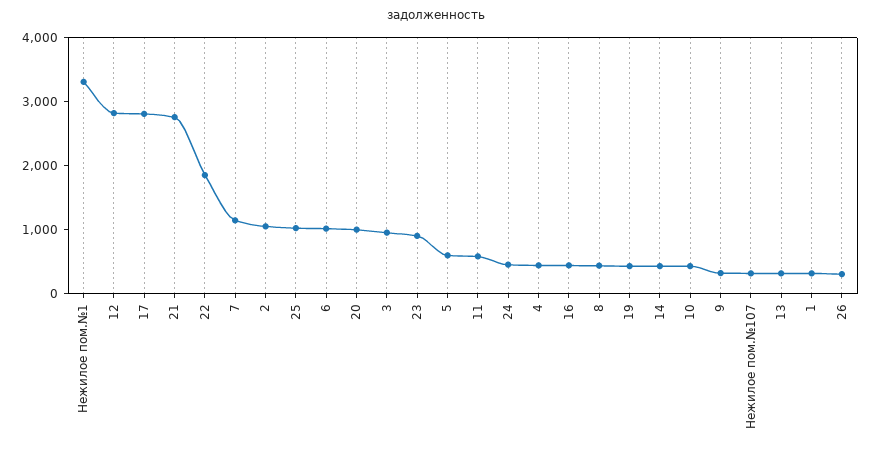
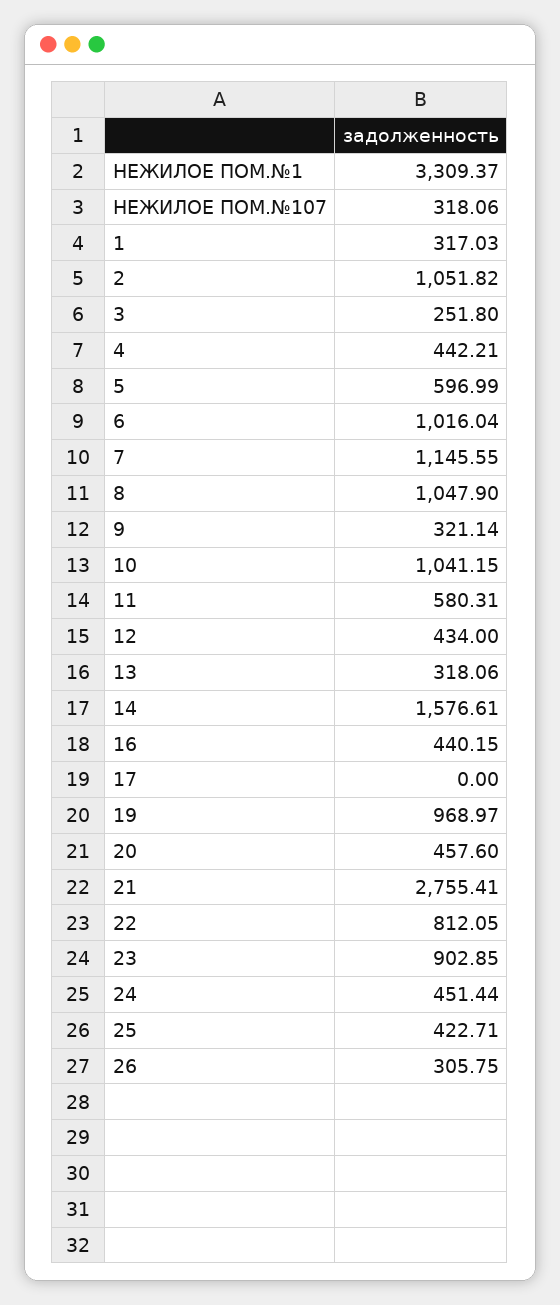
  {
    "Нежилое пом.№1": 3309.37,
-   "12": 2800,
+   "12": 434,
-   "17": 2800,
+   "17": 0,
    "21": 2755.41,
-   "22": 1800,
+   "22": 812.05,
    "7": 1145.55,
    "2": 1051.82,
-   "25": 1000,
+   "25": 422.71,
    "6": 1016.04,
-   "20": 1000,
+   "20": 457.6,
-   "3": 1000,
+   "3": 251.8,
    "23": 902.85,
    "5": 596.99,
    "11": 580.31,
    "24": 451.44,
    "4": 442.21,
    "16": 440.15,
-   "8": 400,
+   "8": 1047.9,
-   "19": 400,
+   "19": 968.97,
-   "14": 400,
+   "14": 1576.61,
-   "10": 400,
+   "10": 1041.15,
    "9": 321.14,
    "Нежилое пом.№107": 318.06,
    "13": 318.06,
    "1": 317.03,
    "26": 305.75
  }

